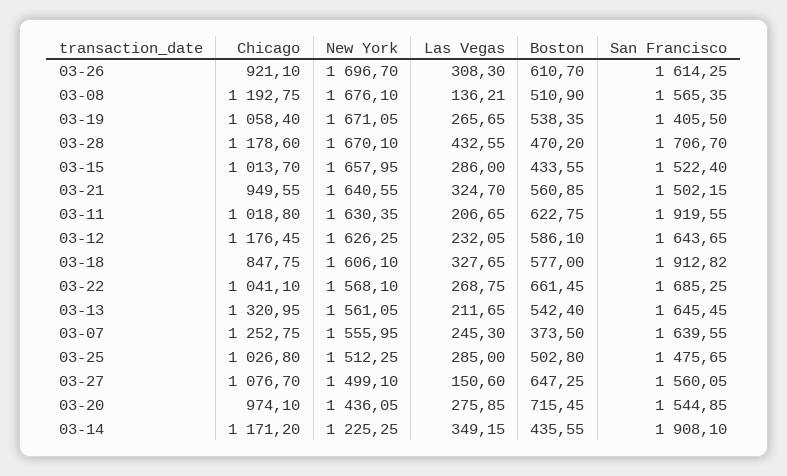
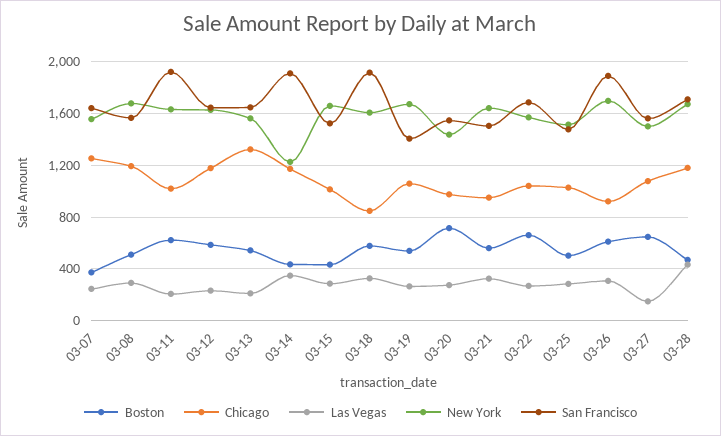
  {
    "Chicago": {
      "03-26": 921.1,
      "03-08": 1192.75,
      "03-19": 1058.4,
      "03-28": 1178.6,
      "03-15": 1013.7,
      "03-21": 949.55,
      "03-11": 1018.8,
      "03-12": 1176.45,
      "03-18": 847.75,
      "03-22": 1041.1,
      "03-13": 1320.95,
      "03-07": 1252.75,
      "03-25": 1026.8,
      "03-27": 1076.7,
      "03-20": 974.1,
      "03-14": 1171.2
    },
    "New York": {
      "03-26": 1696.7,
      "03-08": 1676.1,
      "03-19": 1671.05,
      "03-28": 1670.1,
      "03-15": 1657.95,
      "03-21": 1640.55,
      "03-11": 1630.35,
      "03-12": 1626.25,
      "03-18": 1606.1,
      "03-22": 1568.1,
      "03-13": 1561.05,
      "03-07": 1555.95,
      "03-25": 1512.25,
      "03-27": 1499.1,
      "03-20": 1436.05,
      "03-14": 1225.25
    },
    "Las Vegas": {
      "03-26": 308.3,
-     "03-08": 136.21,
+     "03-08": 300,
      "03-19": 265.65,
      "03-28": 432.55,
      "03-15": 286,
      "03-21": 324.7,
      "03-11": 206.65,
      "03-12": 232.05,
      "03-18": 327.65,
      "03-22": 268.75,
      "03-13": 211.65,
      "03-07": 245.3,
      "03-25": 285,
      "03-27": 150.6,
      "03-20": 275.85,
      "03-14": 349.15
    },
    "Boston": {
      "03-26": 610.7,
      "03-08": 510.9,
      "03-19": 538.35,
      "03-28": 470.2,
      "03-15": 433.55,
      "03-21": 560.85,
      "03-11": 622.75,
      "03-12": 586.1,
      "03-18": 577,
      "03-22": 661.45,
      "03-13": 542.4,
      "03-07": 373.5,
      "03-25": 502.8,
      "03-27": 647.25,
      "03-20": 715.45,
      "03-14": 435.55
    },
    "San Francisco": {
-     "03-26": 1614.25,
+     "03-26": 1900,
      "03-08": 1565.35,
      "03-19": 1405.5,
      "03-28": 1706.7,
      "03-15": 1522.4,
      "03-21": 1502.15,
      "03-11": 1919.55,
      "03-12": 1643.65,
      "03-18": 1912.82,
      "03-22": 1685.25,
      "03-13": 1645.45,
      "03-07": 1639.55,
      "03-25": 1475.65,
      "03-27": 1560.05,
      "03-20": 1544.85,
      "03-14": 1908.1
    }
  }

